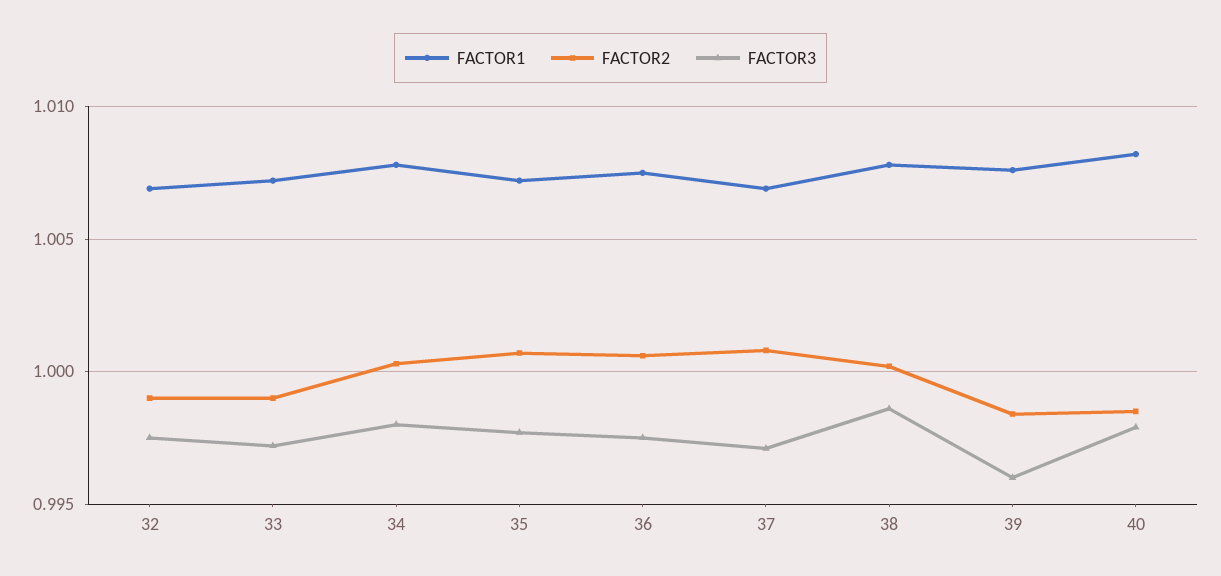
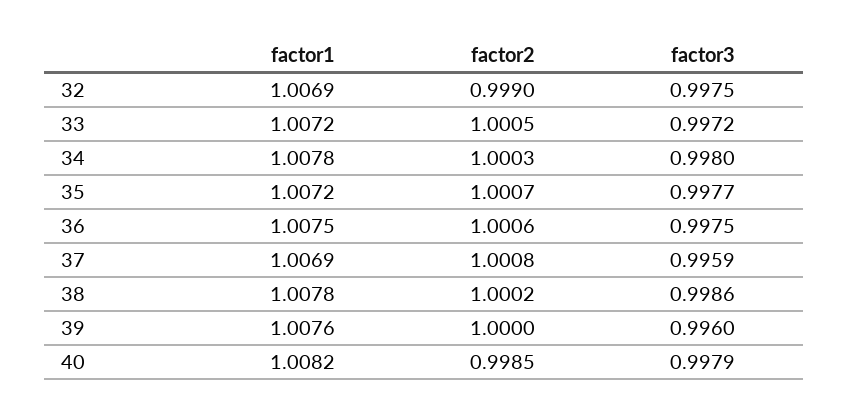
  {
    "FACTOR1": {
      "32": 1.0069,
      "33": 1.0072,
      "34": 1.0078,
      "35": 1.0072,
      "36": 1.0075,
      "37": 1.0069,
      "38": 1.0078,
      "39": 1.0076,
      "40": 1.0082
    },
    "FACTOR2": {
      "32": 0.999,
-     "33": 0.999,
+     "33": 1.0005,
      "34": 1.0003,
      "35": 1.0007,
      "36": 1.0006,
      "37": 1.0008,
      "38": 1.0002,
-     "39": 0.9985,
+     "39": 1,
      "40": 0.9985
    },
    "FACTOR3": {
      "32": 0.9975,
      "33": 0.9972,
      "34": 0.998,
      "35": 0.9977,
      "36": 0.9975,
-     "37": 0.997,
+     "37": 0.9959,
      "38": 0.9986,
      "39": 0.996,
      "40": 0.9979
    }
  }

